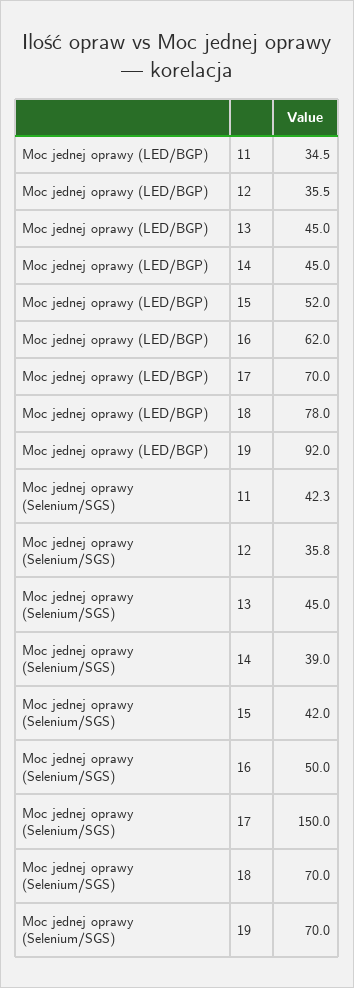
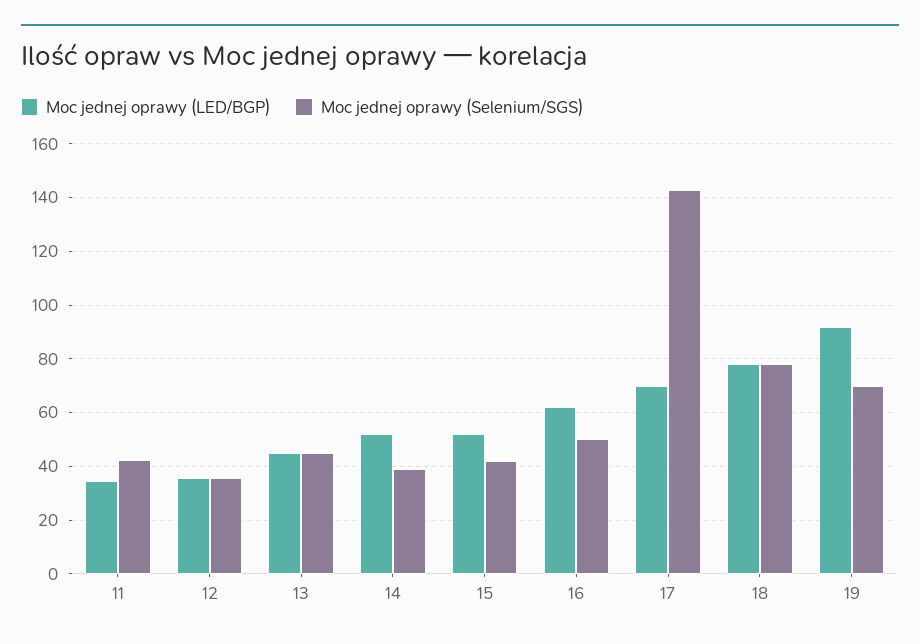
  {
    "Moc jednej oprawy (LED/BGP)": {
      "11": 34.5,
      "12": 35.5,
      "13": 45,
-     "14": 45,
+     "14": 52.5,
      "15": 52,
      "16": 62,
      "17": 70,
      "18": 78,
      "19": 92
    },
    "Moc jednej oprawy (Selenium/SGS)": {
      "11": 42.3,
      "12": 35.8,
      "13": 45,
      "14": 39,
      "15": 42,
      "16": 50,
-     "17": 150,
+     "17": 142.5,
-     "18": 70,
+     "18": 77.5,
      "19": 70
    }
  }

